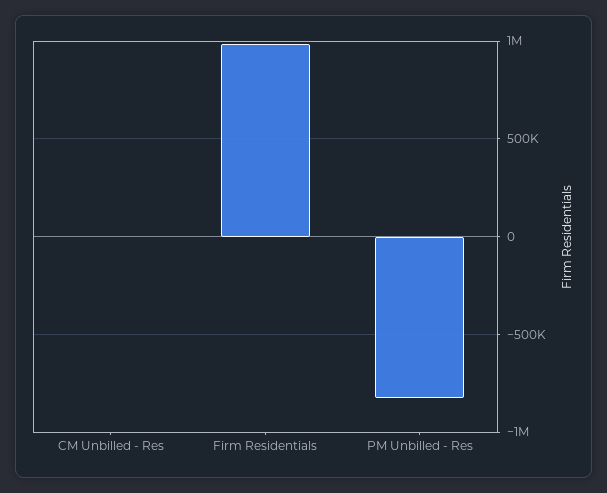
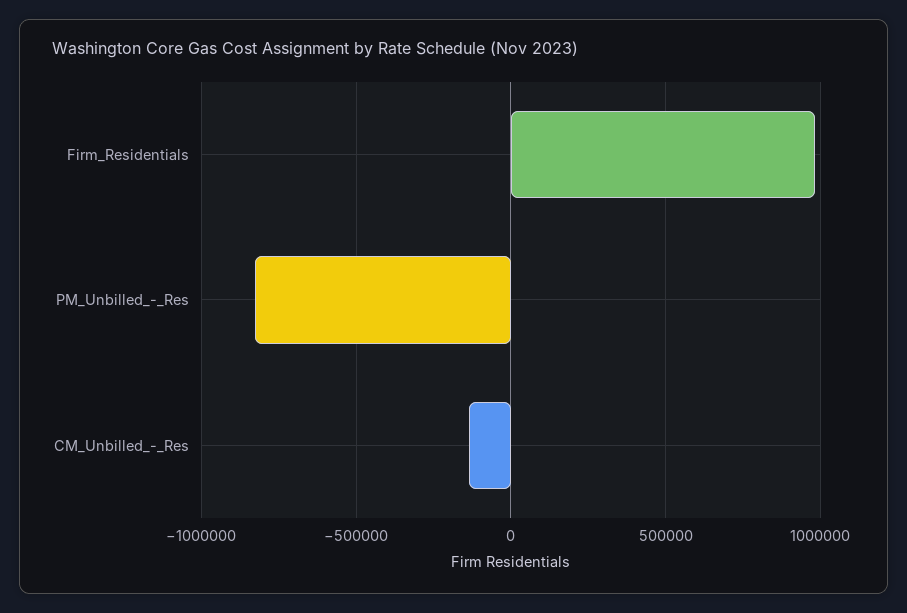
  {
-   "CM Unbilled - Res": 0,
+   "CM Unbilled - Res": -150000,
    "Firm Residentials": 1000000,
    "PM Unbilled - Res": -850000
  }

